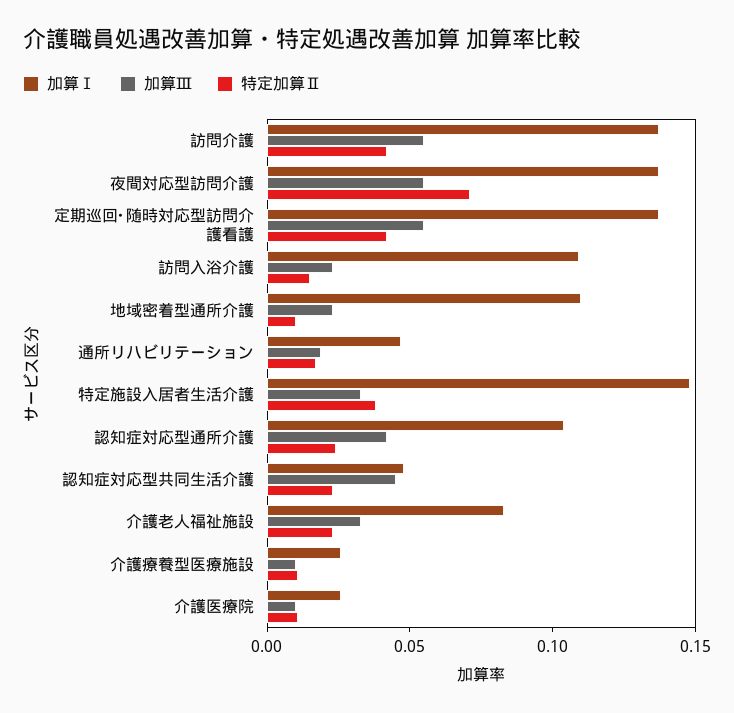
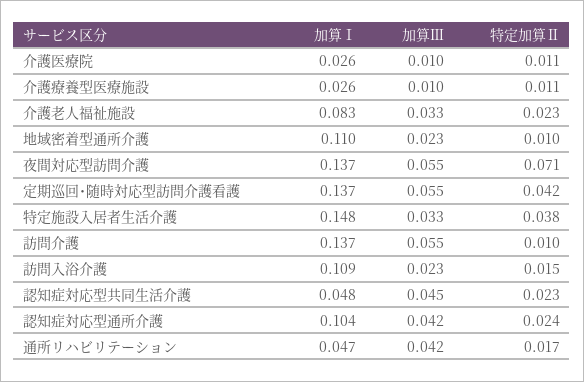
  {
    "加算Ⅰ": {
      "訪問介護": 0.137,
      "夜間対応型訪問介護": 0.137,
      "定期巡回･随時対応型訪問介護看護": 0.137,
      "訪問入浴介護": 0.109,
      "地域密着型通所介護": 0.11,
      "通所リハビリテーション": 0.047,
      "特定施設入居者生活介護": 0.148,
      "認知症対応型通所介護": 0.104,
      "認知症対応型共同生活介護": 0.048,
      "介護老人福祉施設": 0.083,
      "介護療養型医療施設": 0.026,
      "介護医療院": 0.026
    },
    "加算Ⅲ": {
      "訪問介護": 0.055,
      "夜間対応型訪問介護": 0.055,
      "定期巡回･随時対応型訪問介護看護": 0.055,
      "訪問入浴介護": 0.023,
      "地域密着型通所介護": 0.023,
-     "通所リハビリテーション": 0.02,
+     "通所リハビリテーション": 0.042,
      "特定施設入居者生活介護": 0.033,
      "認知症対応型通所介護": 0.042,
      "認知症対応型共同生活介護": 0.045,
      "介護老人福祉施設": 0.033,
      "介護療養型医療施設": 0.01,
      "介護医療院": 0.01
    },
    "特定加算Ⅱ": {
-     "訪問介護": 0.04,
+     "訪問介護": 0.01,
      "夜間対応型訪問介護": 0.071,
      "定期巡回･随時対応型訪問介護看護": 0.042,
      "訪問入浴介護": 0.015,
      "地域密着型通所介護": 0.01,
      "通所リハビリテーション": 0.017,
      "特定施設入居者生活介護": 0.038,
      "認知症対応型通所介護": 0.024,
      "認知症対応型共同生活介護": 0.023,
      "介護老人福祉施設": 0.023,
      "介護療養型医療施設": 0.011,
      "介護医療院": 0.011
    }
  }

